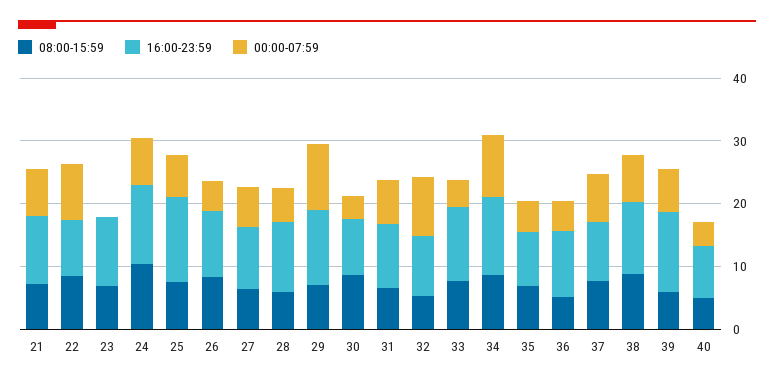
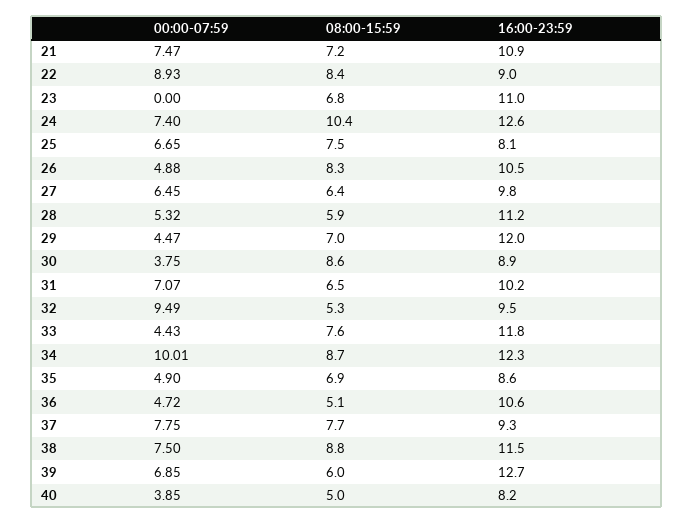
  {
    "08:00-15:59": {
      "21": 7.2,
      "22": 8.4,
      "23": 6.8,
      "24": 10.4,
      "25": 7.5,
      "26": 8.3,
      "27": 6.4,
      "28": 5.9,
      "29": 7,
      "30": 8.6,
      "31": 6.5,
      "32": 5.3,
      "33": 7.6,
      "34": 8.7,
      "35": 6.9,
      "36": 5.1,
      "37": 7.7,
      "38": 8.8,
      "39": 6,
      "40": 5
    },
    "16:00-23:59": {
      "21": 10.9,
      "22": 9,
      "23": 11,
      "24": 12.6,
-     "25": 14,
+     "25": 8.1,
      "26": 10.5,
      "27": 9.8,
      "28": 11.2,
      "29": 12,
      "30": 8.9,
      "31": 10.2,
      "32": 9.5,
      "33": 11.8,
      "34": 12.3,
      "35": 8.6,
      "36": 10.6,
      "37": 9.3,
      "38": 11.5,
      "39": 12.7,
      "40": 8.2
    },
    "00:00-07:59": {
      "21": 7.47,
      "22": 8.93,
      "23": 0,
      "24": 7.4,
      "25": 6.65,
      "26": 4.88,
      "27": 6.45,
      "28": 5.32,
-     "29": 10,
+     "29": 4.47,
      "30": 3.75,
      "31": 7.07,
      "32": 9.49,
      "33": 4.43,
      "34": 10.01,
      "35": 4.9,
      "36": 4.72,
      "37": 7.75,
      "38": 7.5,
      "39": 6.85,
      "40": 3.85
    }
  }

